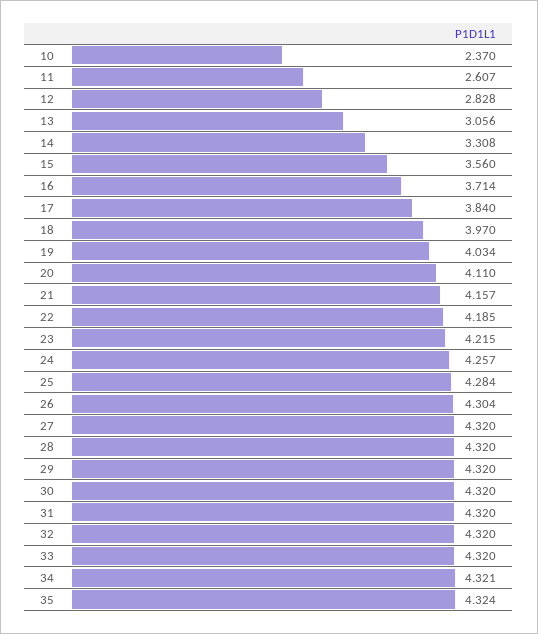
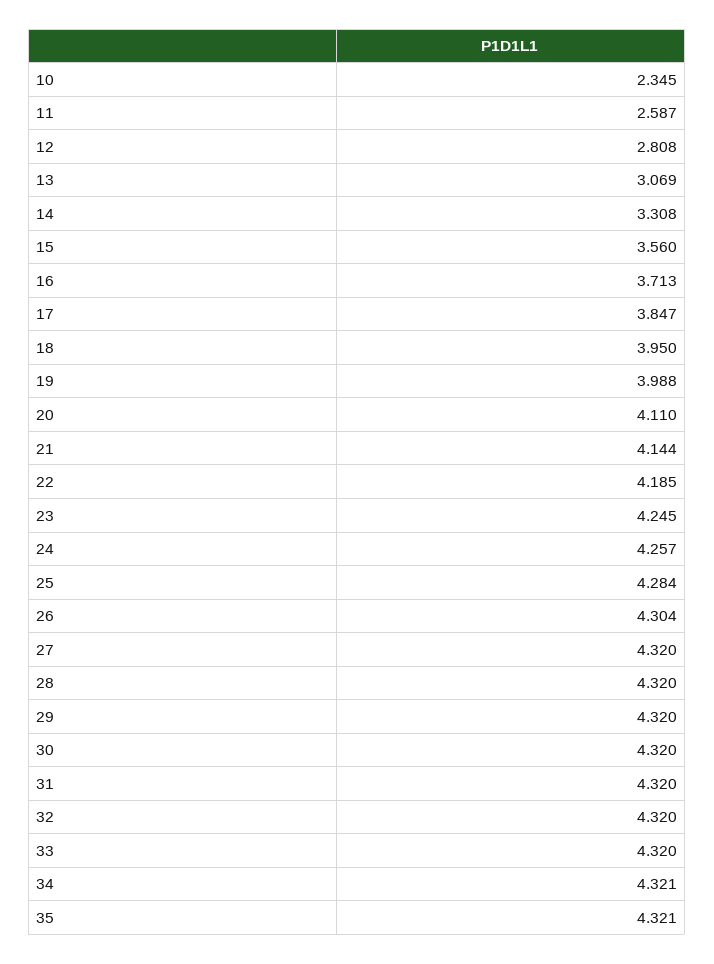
  {
-   "10": 2.37,
+   "10": 2.345,
-   "11": 2.607,
+   "11": 2.587,
-   "12": 2.828,
+   "12": 2.808,
-   "13": 3.056,
+   "13": 3.069,
    "14": 3.308,
    "15": 3.56,
-   "16": 3.714,
+   "16": 3.713,
-   "17": 3.84,
+   "17": 3.847,
-   "18": 3.97,
+   "18": 3.95,
-   "19": 4.034,
+   "19": 3.988,
    "20": 4.11,
-   "21": 4.157,
+   "21": 4.144,
    "22": 4.185,
-   "23": 4.215,
+   "23": 4.245,
    "24": 4.257,
    "25": 4.284,
    "26": 4.304,
    "27": 4.32,
    "28": 4.32,
    "29": 4.32,
    "30": 4.32,
    "31": 4.32,
    "32": 4.32,
    "33": 4.32,
    "34": 4.321,
-   "35": 4.324
+   "35": 4.321
  }

